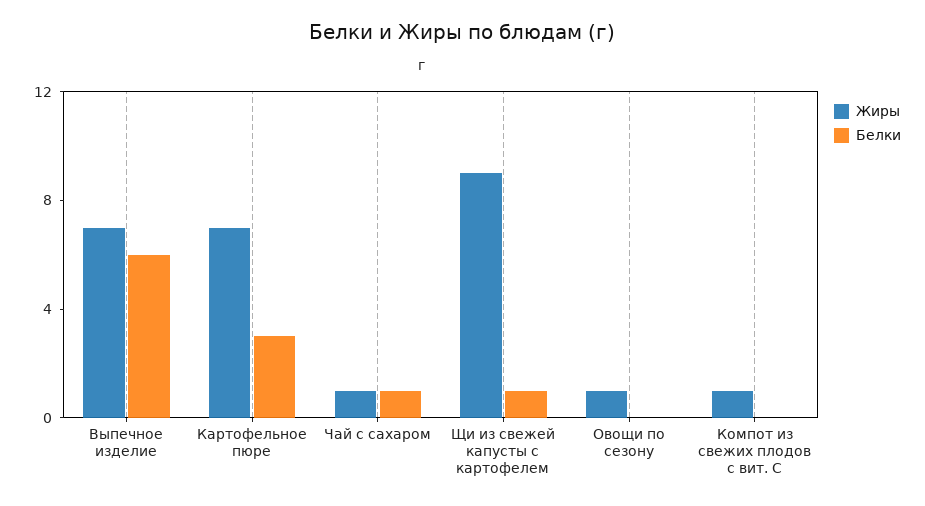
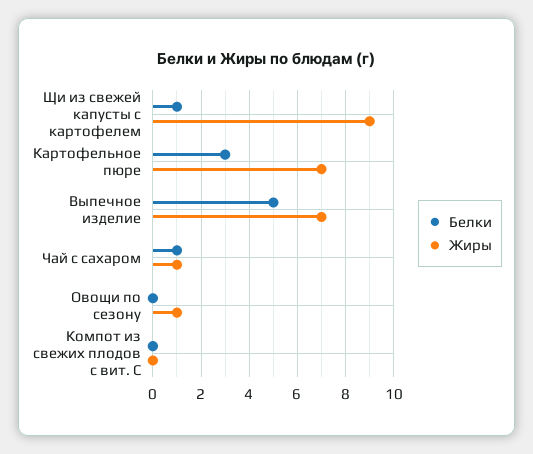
  {
    "Жиры": {
      "Выпечное изделие": 7,
      "Картофельное пюре": 7,
      "Чай с сахаром": 1,
      "Щи из свежей капусты с картофелем": 9,
      "Овощи по сезону": 1,
-     "Компот из свежих плодов с вит. С": 1
+     "Компот из свежих плодов с вит. С": 0
    },
    "Белки": {
-     "Выпечное изделие": 6,
+     "Выпечное изделие": 5,
      "Картофельное пюре": 3,
      "Чай с сахаром": 1,
      "Щи из свежей капусты с картофелем": 1,
      "Овощи по сезону": 0,
      "Компот из свежих плодов с вит. С": 0
    }
  }

